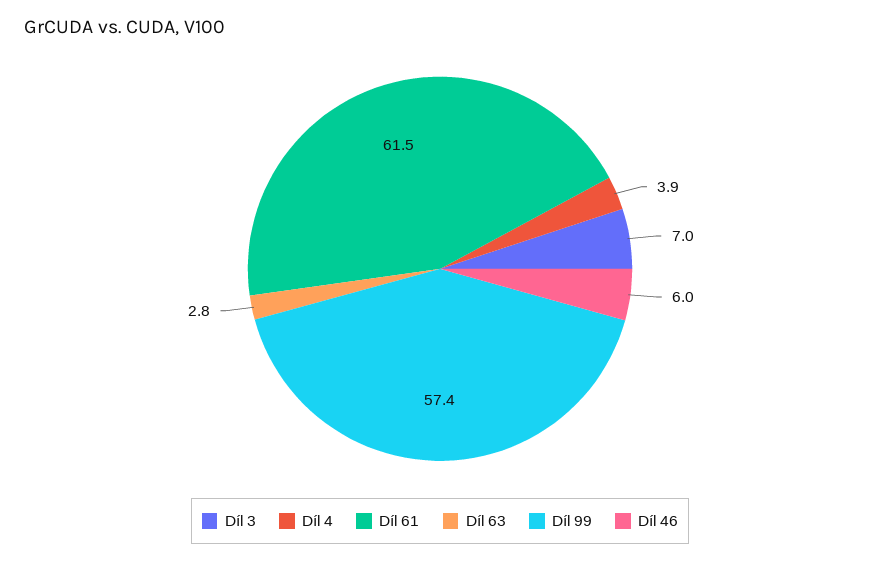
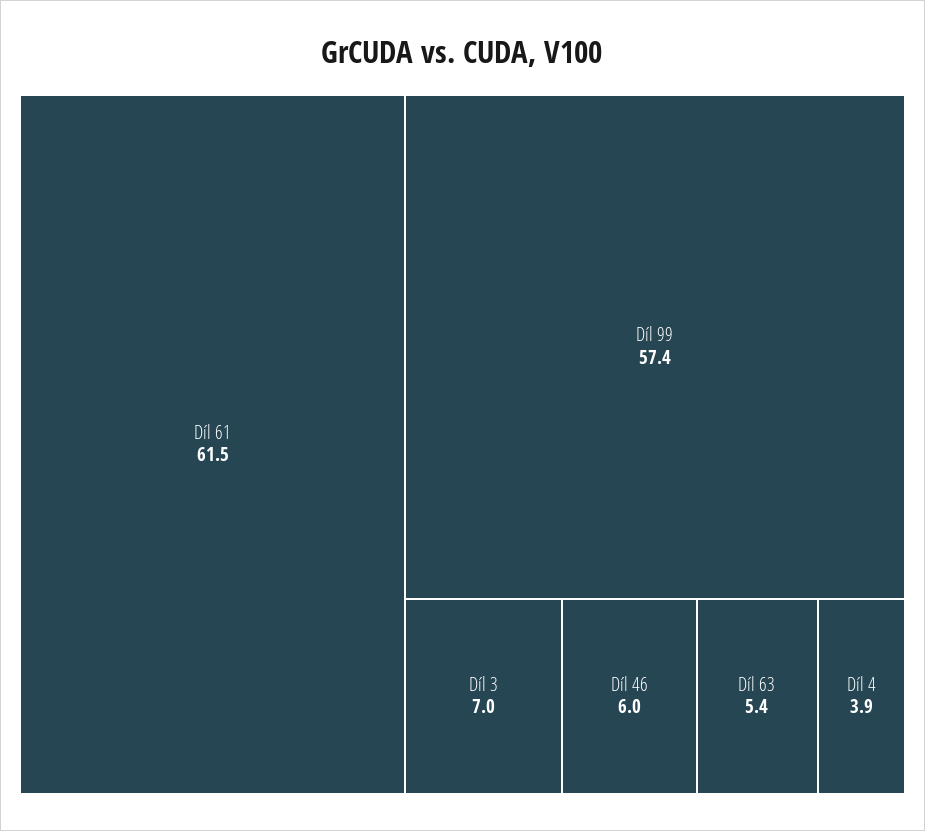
  {
    "Díl 3": 7,
    "Díl 4": 3.9,
    "Díl 61": 61.5,
-   "Díl 63": 2.8,
+   "Díl 63": 5.4,
    "Díl 99": 57.4,
    "Díl 46": 6
  }

